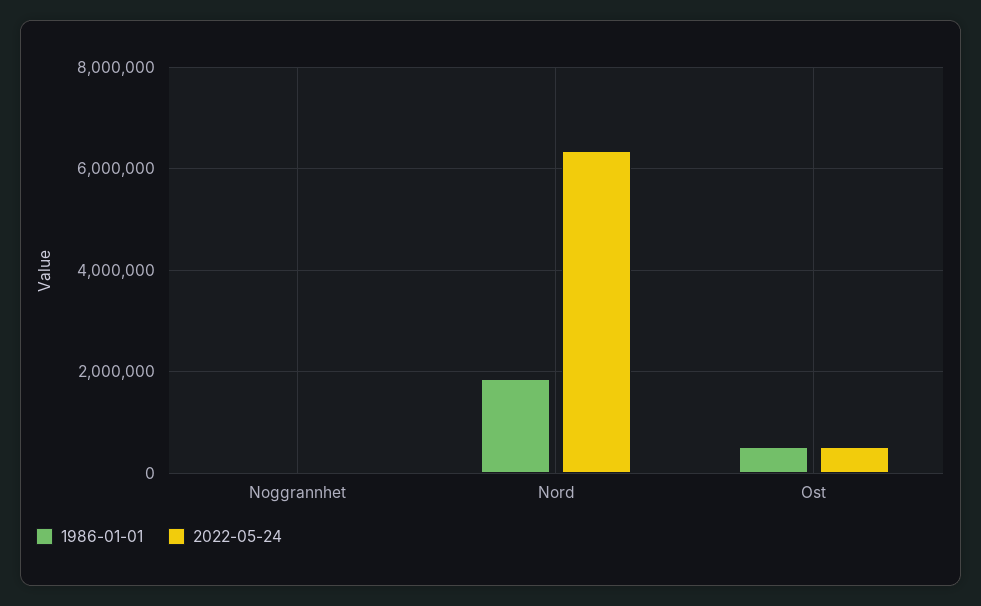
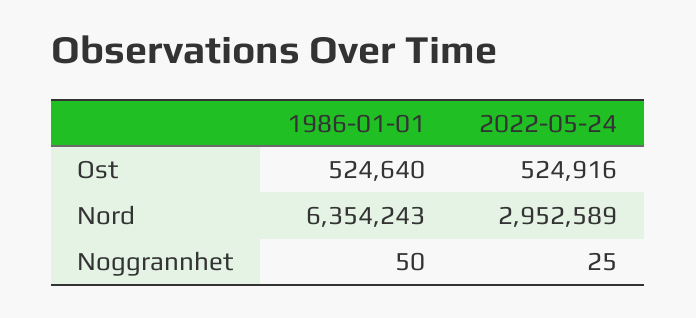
  {
    "1986-01-01": {
      "Noggrannhet": 50,
-     "Nord": 1800000,
+     "Nord": 6354243,
      "Ost": 524640
    },
    "2022-05-24": {
      "Noggrannhet": 25,
-     "Nord": 6400000,
+     "Nord": 2952589,
      "Ost": 524916
    }
  }

